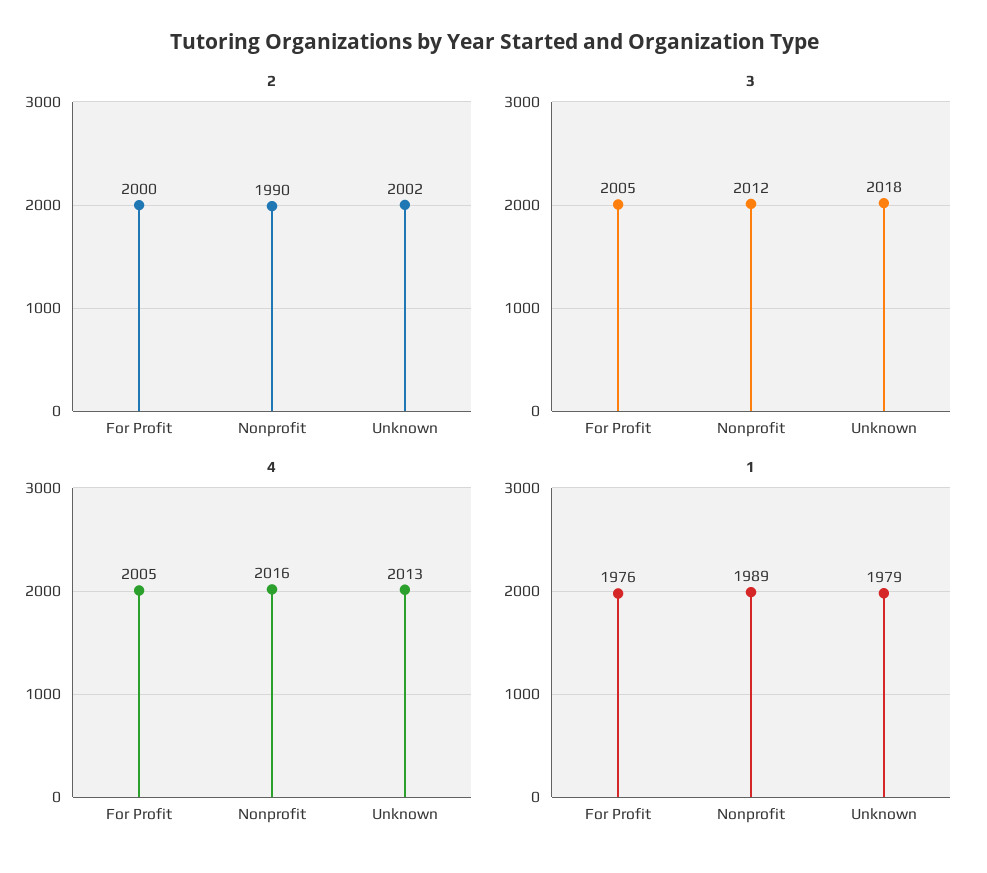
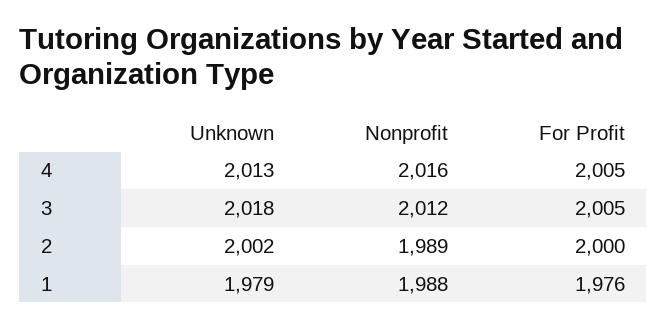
  {
    "2": {
      "For Profit": 2000,
-     "Nonprofit": 1990,
+     "Nonprofit": 1989,
      "Unknown": 2002
    },
    "3": {
      "For Profit": 2005,
      "Nonprofit": 2012,
      "Unknown": 2018
    },
    "4": {
      "For Profit": 2005,
      "Nonprofit": 2016,
      "Unknown": 2013
    },
    "1": {
      "For Profit": 1976,
-     "Nonprofit": 1989,
+     "Nonprofit": 1988,
      "Unknown": 1979
    }
  }

